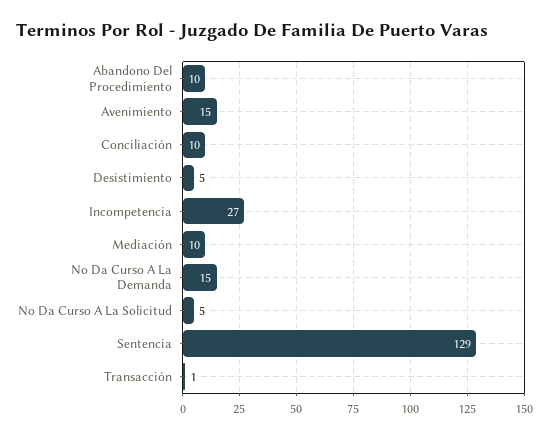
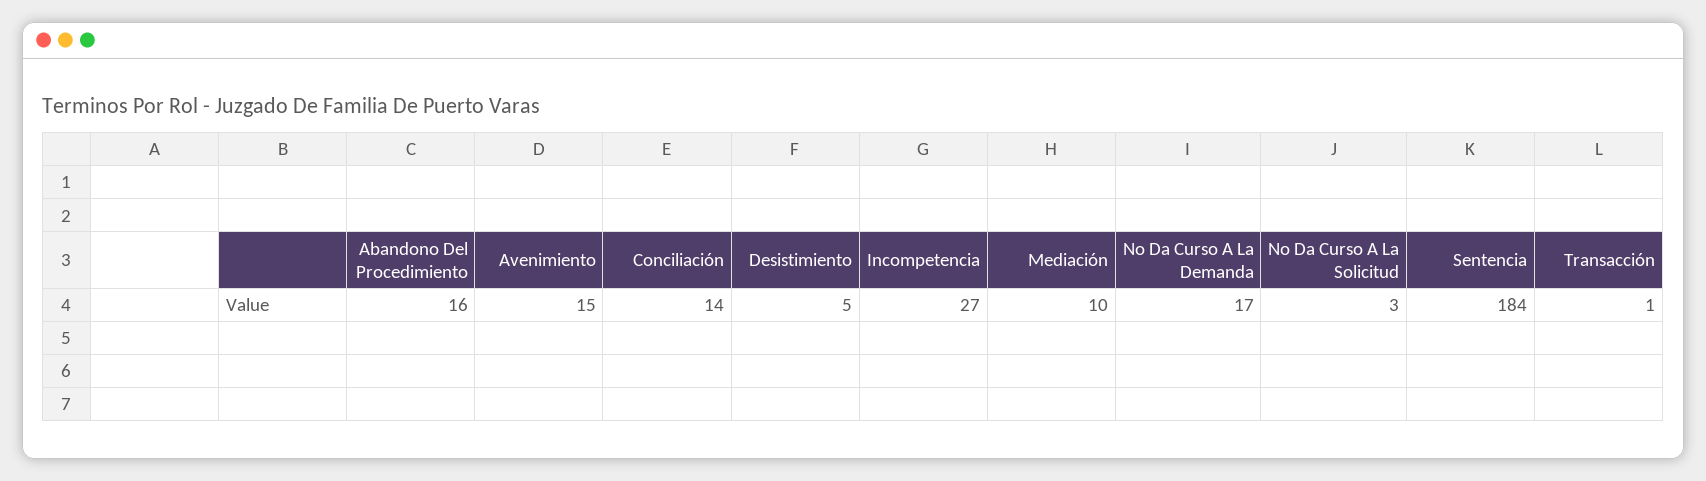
  {
-   "Abandono Del Procedimiento": 10,
+   "Abandono Del Procedimiento": 16,
    "Avenimiento": 15,
-   "Conciliación": 10,
+   "Conciliación": 14,
    "Desistimiento": 5,
    "Incompetencia": 27,
    "Mediación": 10,
-   "No Da Curso A La Demanda": 15,
+   "No Da Curso A La Demanda": 17,
-   "No Da Curso A La Solicitud": 5,
+   "No Da Curso A La Solicitud": 3,
-   "Sentencia": 129,
+   "Sentencia": 184,
    "Transacción": 1
  }

